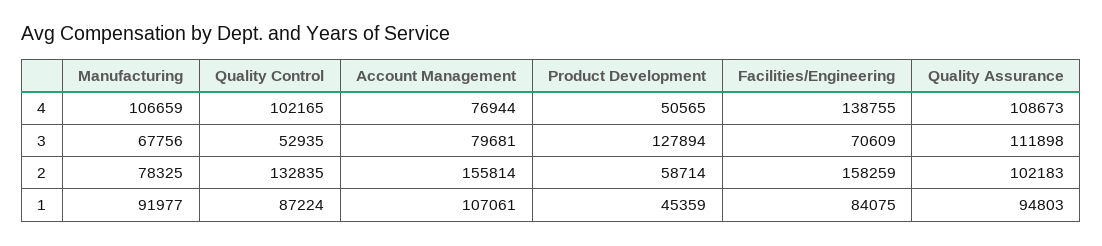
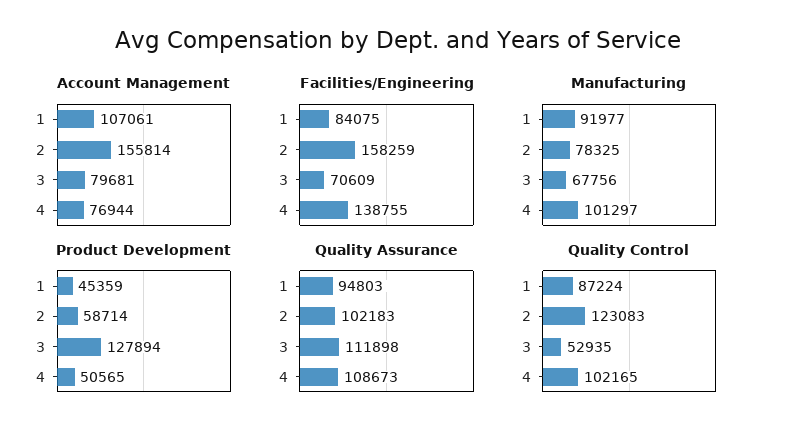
  {
    "Manufacturing": {
-     "4": 106659,
+     "4": 101297,
      "3": 67756,
      "2": 78325,
      "1": 91977
    },
    "Quality Control": {
      "4": 102165,
      "3": 52935,
-     "2": 132835,
+     "2": 123083,
      "1": 87224
    },
    "Account Management": {
      "4": 76944,
      "3": 79681,
      "2": 155814,
      "1": 107061
    },
    "Product Development": {
      "4": 50565,
      "3": 127894,
      "2": 58714,
      "1": 45359
    },
    "Facilities/Engineering": {
      "4": 138755,
      "3": 70609,
      "2": 158259,
      "1": 84075
    },
    "Quality Assurance": {
      "4": 108673,
      "3": 111898,
      "2": 102183,
      "1": 94803
    }
  }

